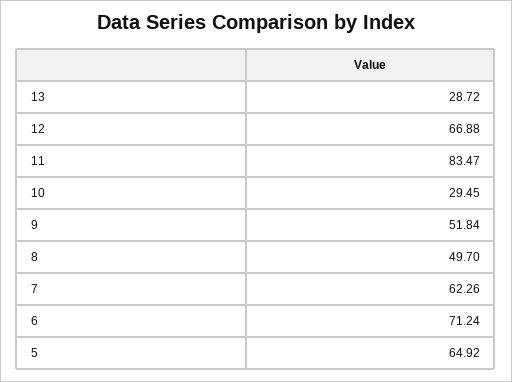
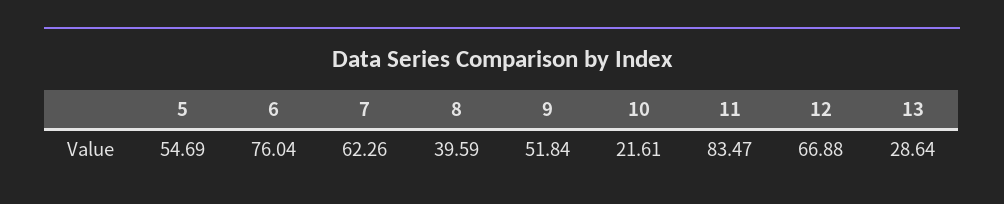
  {
-   "13": 28.72,
+   "13": 28.64,
    "12": 66.88,
    "11": 83.47,
-   "10": 29.45,
+   "10": 21.61,
    "9": 51.84,
-   "8": 49.7,
+   "8": 39.59,
    "7": 62.26,
-   "6": 71.24,
+   "6": 76.04,
-   "5": 64.92
+   "5": 54.69
  }

